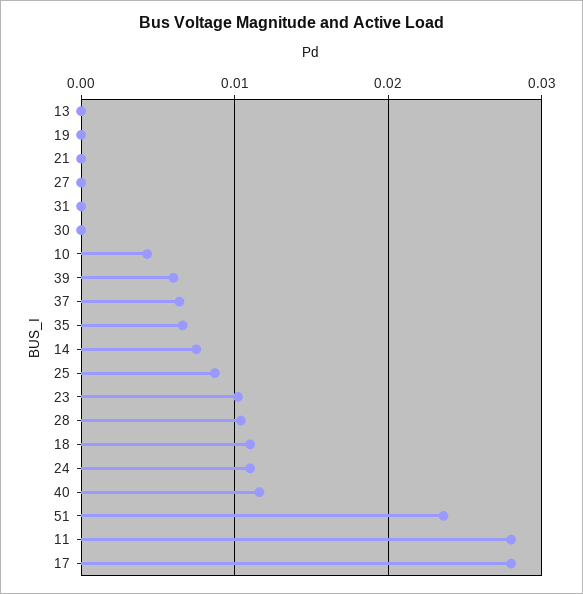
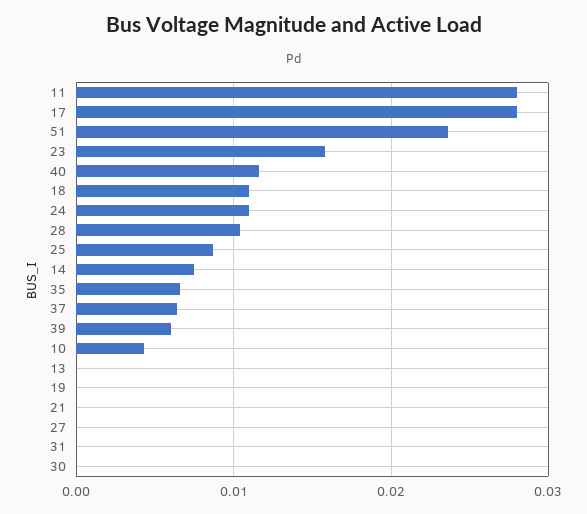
  {
    "13": 0,
    "19": 0,
    "21": 0,
    "27": 0,
    "31": 0,
    "30": 0,
    "10": 0.004,
    "39": 0.006,
    "37": 0.006,
    "35": 0.007,
    "14": 0.008,
    "25": 0.009,
-   "23": 0.01,
+   "23": 0.016,
    "28": 0.01,
    "18": 0.011,
    "24": 0.011,
    "40": 0.012,
    "51": 0.024,
    "11": 0.028,
    "17": 0.028
  }

